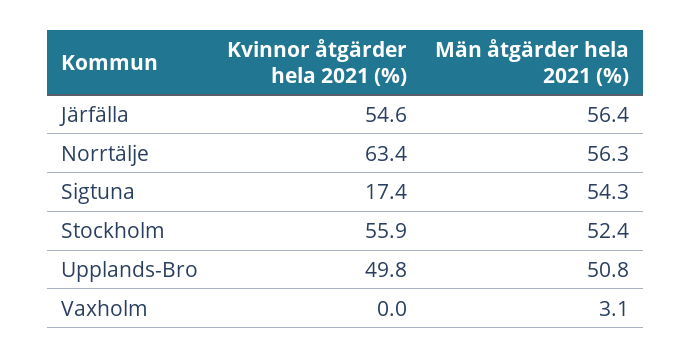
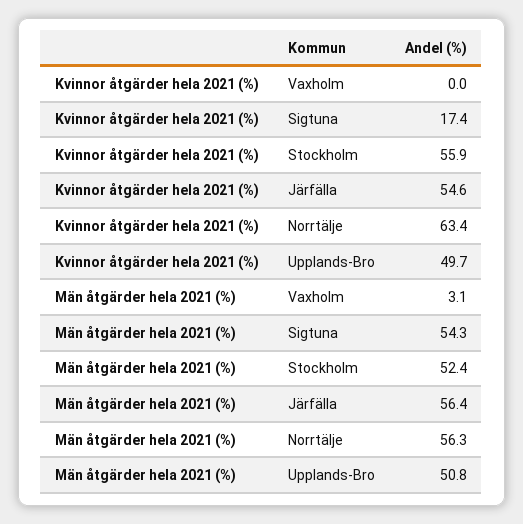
  {
    "Kvinnor åtgärder hela 2021 (%)": {
      "Järfälla": 54.6,
      "Norrtälje": 63.4,
      "Sigtuna": 17.4,
      "Stockholm": 55.9,
-     "Upplands-Bro": 49.8,
+     "Upplands-Bro": 49.7,
      "Vaxholm": 0
    },
    "Män åtgärder hela 2021 (%)": {
      "Järfälla": 56.4,
      "Norrtälje": 56.3,
      "Sigtuna": 54.3,
      "Stockholm": 52.4,
      "Upplands-Bro": 50.8,
      "Vaxholm": 3.1
    }
  }

